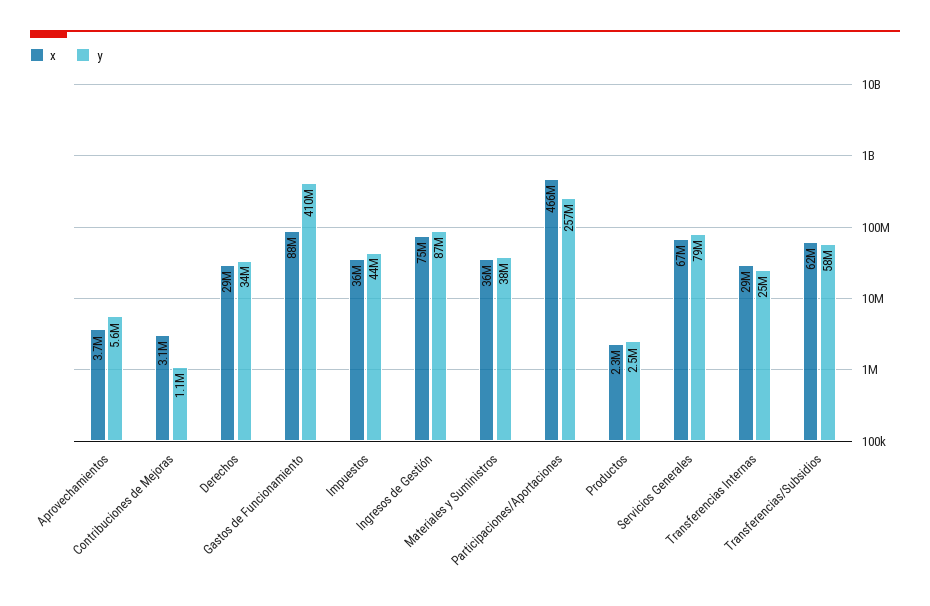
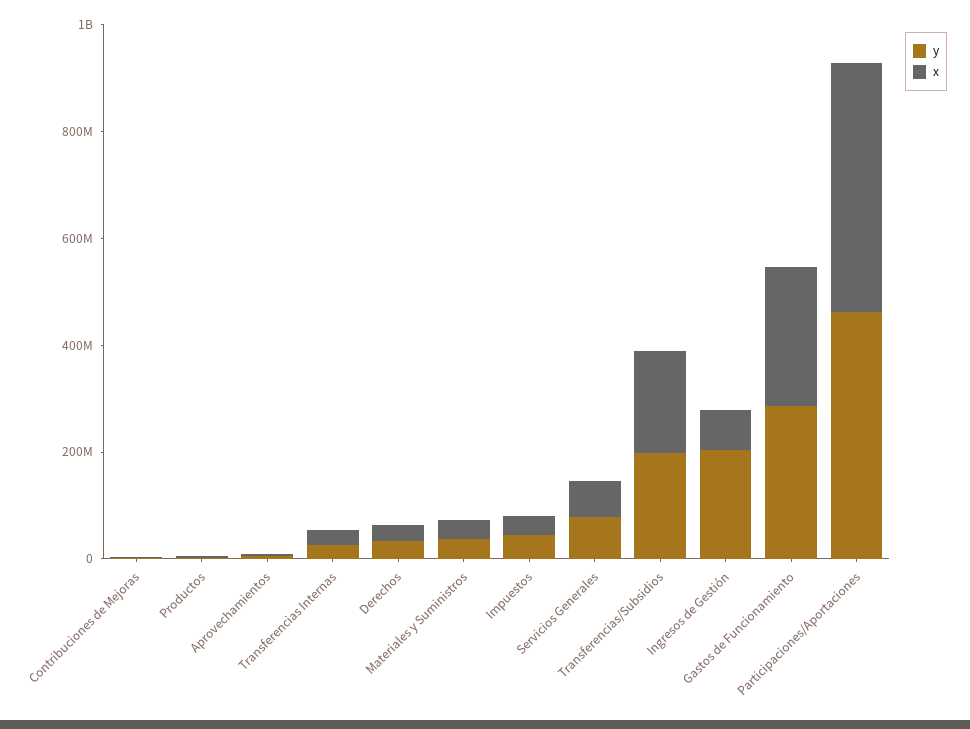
  {
    "x": {
      "Aprovechamientos": 3700000,
      "Contribuciones de Mejoras": 3100000,
      "Derechos": 29000000,
-     "Gastos de Funcionamiento": 88000000,
+     "Gastos de Funcionamiento": 250000000,
      "Impuestos": 36000000,
      "Ingresos de Gestión": 75000000,
      "Materiales y Suministros": 36000000,
      "Participaciones/Aportaciones": 466000000,
      "Productos": 2300000,
      "Servicios Generales": 67000000,
      "Transferencias Internas": 29000000,
-     "Transferencias/Subsidios": 62000000
+     "Transferencias/Subsidios": 200000000
    },
    "y": {
      "Aprovechamientos": 5600000,
      "Contribuciones de Mejoras": 1100000,
      "Derechos": 34000000,
-     "Gastos de Funcionamiento": 410000000,
+     "Gastos de Funcionamiento": 300000000,
      "Impuestos": 44000000,
-     "Ingresos de Gestión": 87000000,
+     "Ingresos de Gestión": 200000000,
      "Materiales y Suministros": 38000000,
-     "Participaciones/Aportaciones": 257000000,
+     "Participaciones/Aportaciones": 450000000,
      "Productos": 2500000,
      "Servicios Generales": 79000000,
      "Transferencias Internas": 25000000,
-     "Transferencias/Subsidios": 58000000
+     "Transferencias/Subsidios": 200000000
    }
  }

